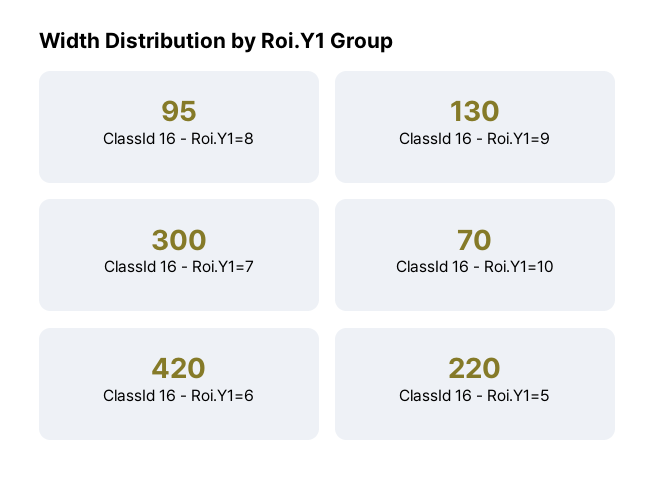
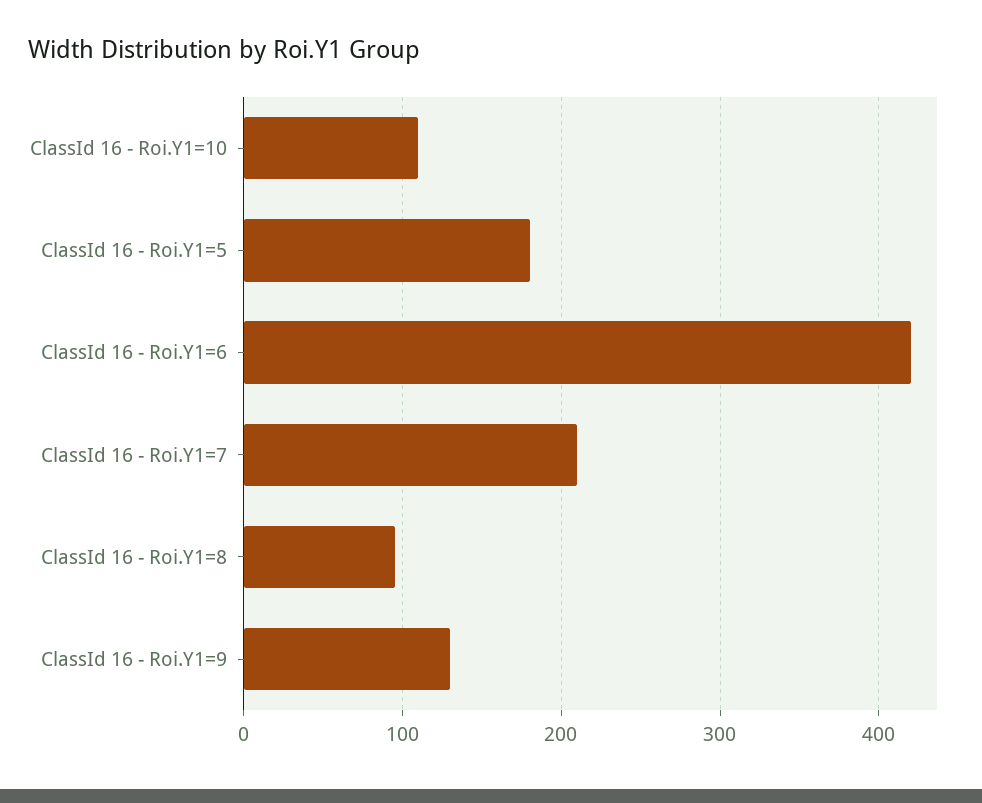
  {
    "ClassId 16 - Roi.Y1=8": 95,
    "ClassId 16 - Roi.Y1=9": 130,
-   "ClassId 16 - Roi.Y1=7": 300,
+   "ClassId 16 - Roi.Y1=7": 210,
-   "ClassId 16 - Roi.Y1=10": 70,
+   "ClassId 16 - Roi.Y1=10": 110,
    "ClassId 16 - Roi.Y1=6": 420,
-   "ClassId 16 - Roi.Y1=5": 220
+   "ClassId 16 - Roi.Y1=5": 180
  }

